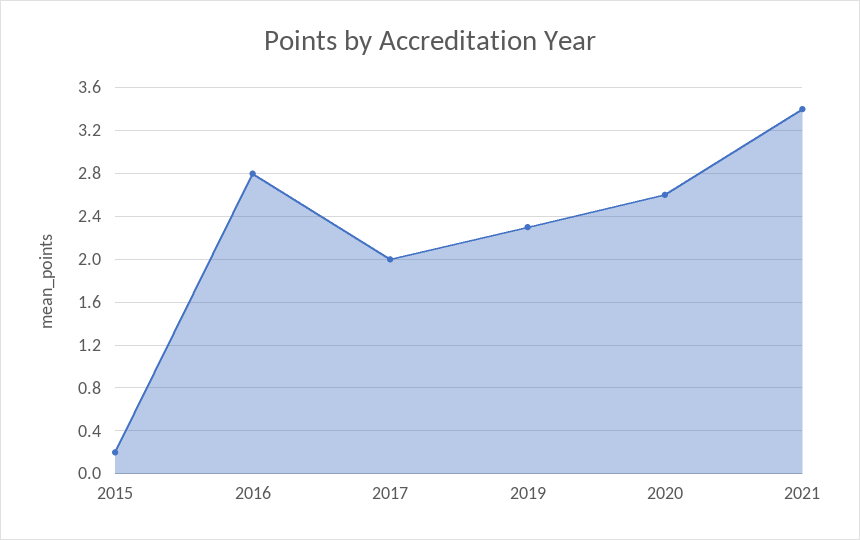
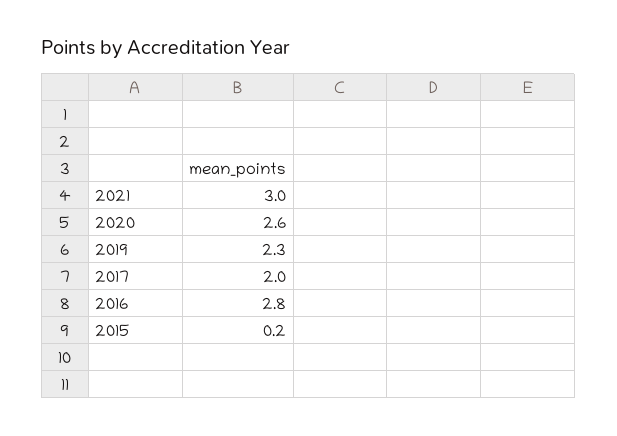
  {
    "2015": 0.2,
    "2016": 2.8,
    "2017": 2,
    "2019": 2.3,
    "2020": 2.6,
-   "2021": 3.4
+   "2021": 3
  }

